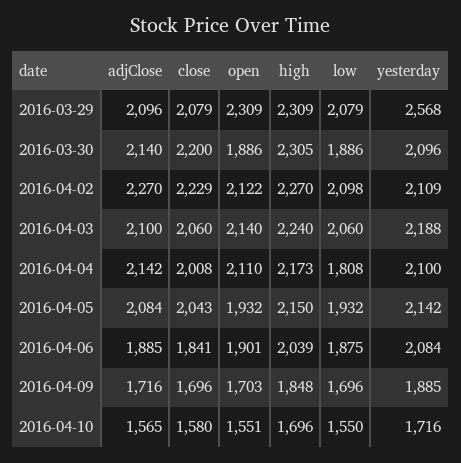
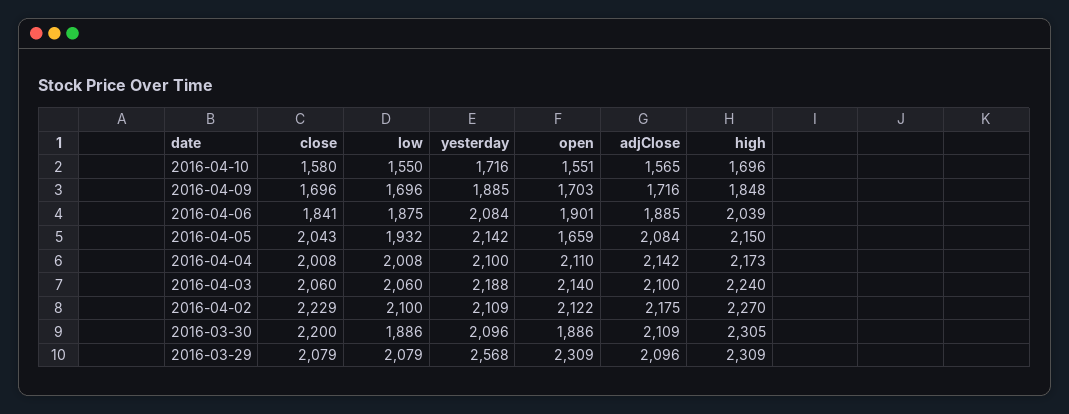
  {
    "adjClose": {
      "2016-03-29": 2096,
-     "2016-03-30": 2140,
+     "2016-03-30": 2109,
-     "2016-04-02": 2270,
+     "2016-04-02": 2175,
      "2016-04-03": 2100,
      "2016-04-04": 2142,
      "2016-04-05": 2084,
      "2016-04-06": 1885,
      "2016-04-09": 1716,
      "2016-04-10": 1565
    },
    "close": {
      "2016-03-29": 2079,
      "2016-03-30": 2200,
      "2016-04-02": 2229,
      "2016-04-03": 2060,
      "2016-04-04": 2008,
      "2016-04-05": 2043,
      "2016-04-06": 1841,
      "2016-04-09": 1696,
      "2016-04-10": 1580
    },
    "open": {
      "2016-03-29": 2309,
      "2016-03-30": 1886,
      "2016-04-02": 2122,
      "2016-04-03": 2140,
      "2016-04-04": 2110,
-     "2016-04-05": 1932,
+     "2016-04-05": 1659,
      "2016-04-06": 1901,
      "2016-04-09": 1703,
      "2016-04-10": 1551
    },
    "high": {
      "2016-03-29": 2309,
      "2016-03-30": 2305,
      "2016-04-02": 2270,
      "2016-04-03": 2240,
      "2016-04-04": 2173,
      "2016-04-05": 2150,
      "2016-04-06": 2039,
      "2016-04-09": 1848,
      "2016-04-10": 1696
    },
    "low": {
      "2016-03-29": 2079,
      "2016-03-30": 1886,
-     "2016-04-02": 2098,
+     "2016-04-02": 2100,
      "2016-04-03": 2060,
-     "2016-04-04": 1808,
+     "2016-04-04": 2008,
      "2016-04-05": 1932,
      "2016-04-06": 1875,
      "2016-04-09": 1696,
      "2016-04-10": 1550
    },
    "yesterday": {
      "2016-03-29": 2568,
      "2016-03-30": 2096,
      "2016-04-02": 2109,
      "2016-04-03": 2188,
      "2016-04-04": 2100,
      "2016-04-05": 2142,
      "2016-04-06": 2084,
      "2016-04-09": 1885,
      "2016-04-10": 1716
    }
  }

